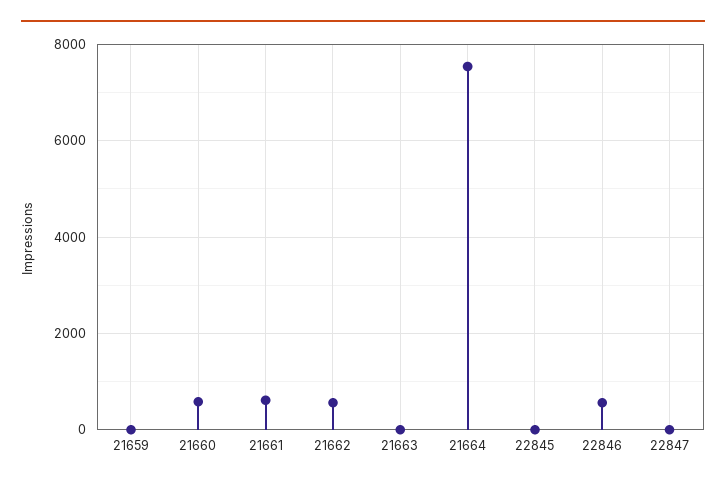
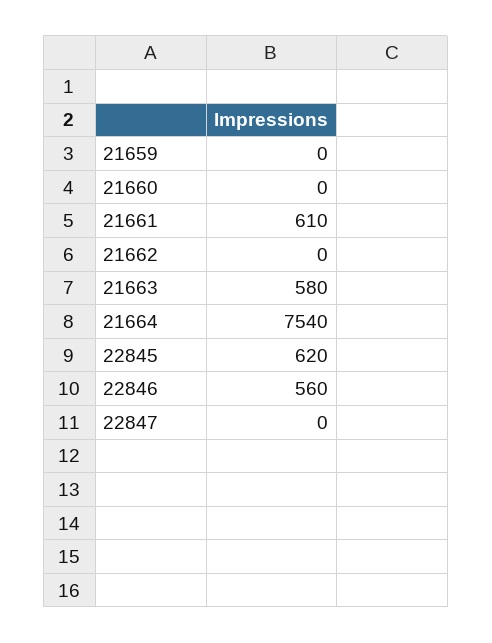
  {
    "21659": 0,
-   "21660": 600,
+   "21660": 0,
    "21661": 610,
-   "21662": 600,
+   "21662": 0,
-   "21663": 0,
+   "21663": 580,
    "21664": 7540,
-   "22845": 0,
+   "22845": 620,
    "22846": 560,
    "22847": 0
  }

